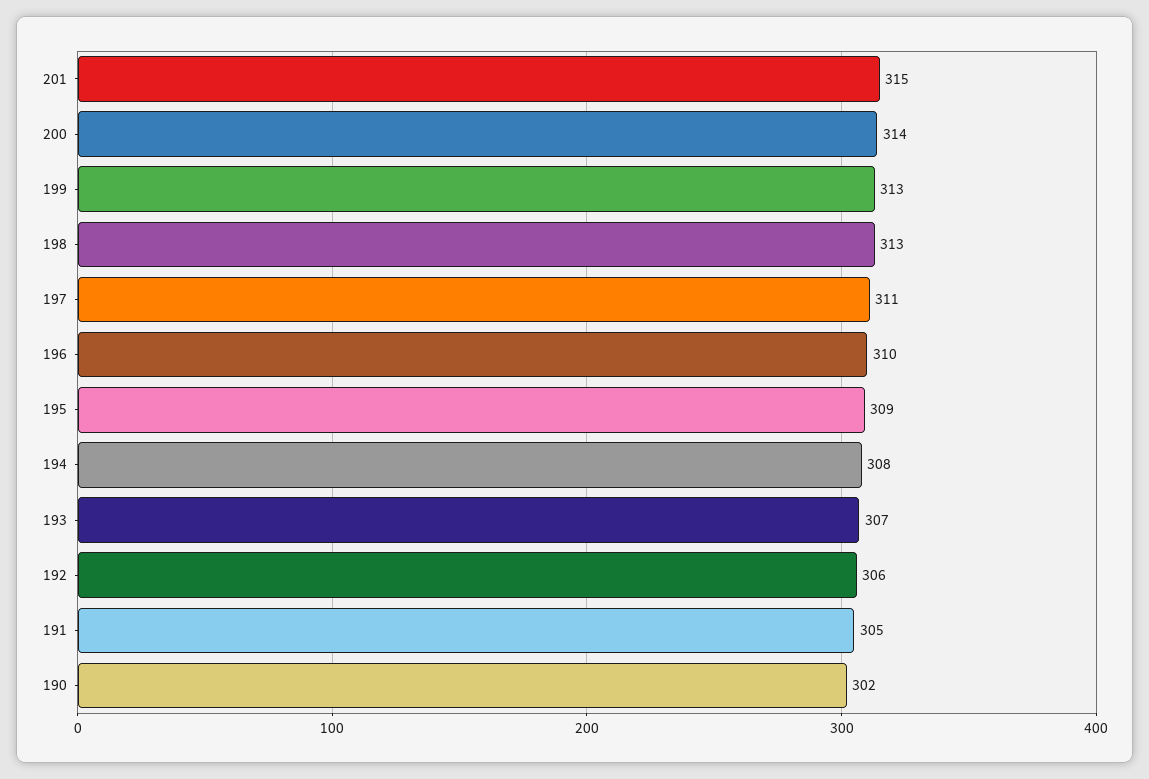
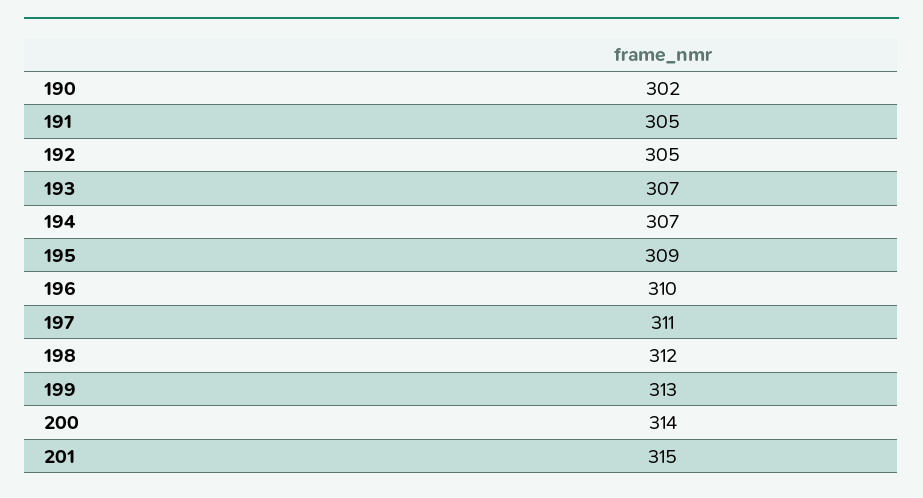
  {
    "201": 315,
    "200": 314,
    "199": 313,
-   "198": 313,
+   "198": 312,
    "197": 311,
    "196": 310,
    "195": 309,
-   "194": 308,
+   "194": 307,
    "193": 307,
-   "192": 306,
+   "192": 305,
    "191": 305,
    "190": 302
  }

